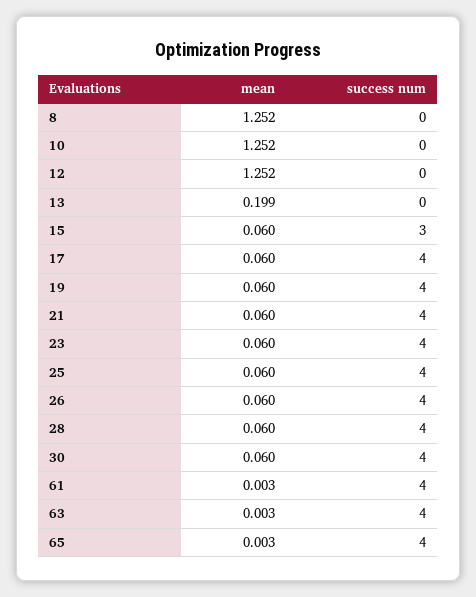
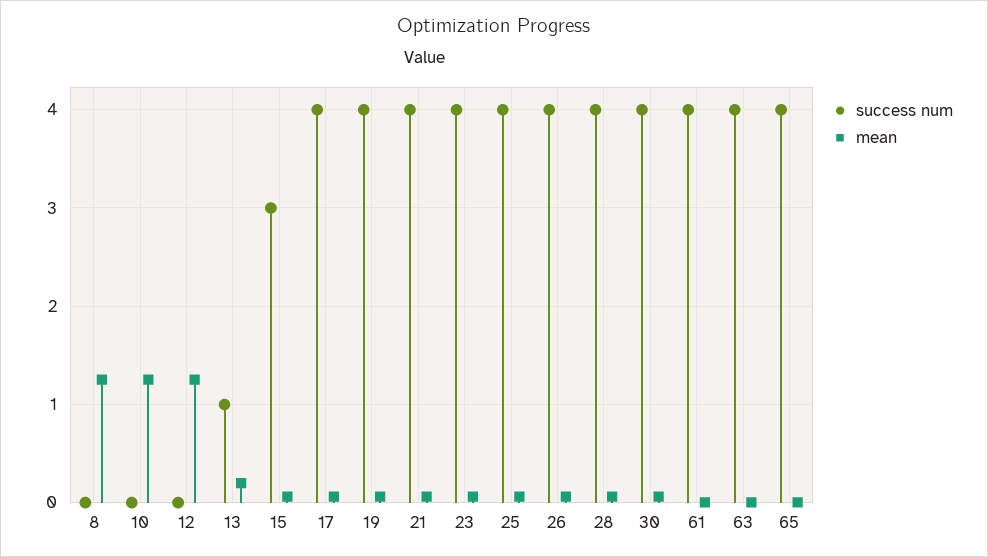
  {
    "mean": {
      "8": 1.252,
      "10": 1.252,
      "12": 1.252,
      "13": 0.199,
      "15": 0.06,
      "17": 0.06,
      "19": 0.06,
      "21": 0.06,
      "23": 0.06,
      "25": 0.06,
      "26": 0.06,
      "28": 0.06,
      "30": 0.06,
      "61": 0.003,
      "63": 0.003,
      "65": 0.003
    },
    "success num": {
      "8": 0,
      "10": 0,
      "12": 0,
-     "13": 0,
+     "13": 1,
      "15": 3,
      "17": 4,
      "19": 4,
      "21": 4,
      "23": 4,
      "25": 4,
      "26": 4,
      "28": 4,
      "30": 4,
      "61": 4,
      "63": 4,
      "65": 4
    }
  }

